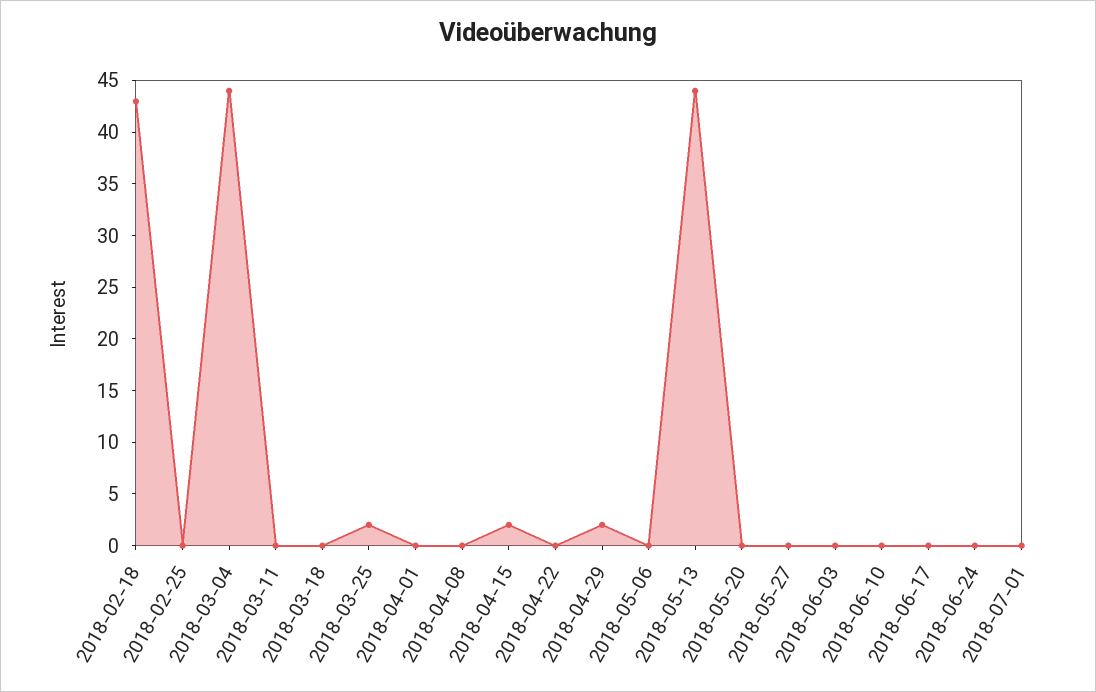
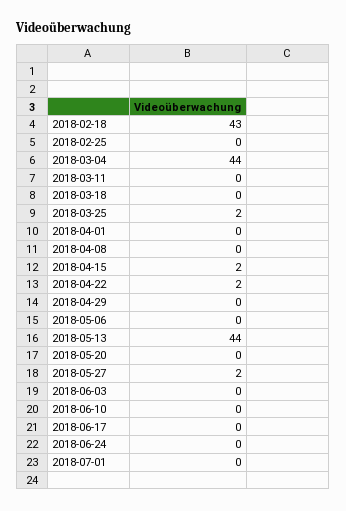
  {
    "2018-02-18": 43,
    "2018-02-25": 0,
    "2018-03-04": 44,
    "2018-03-11": 0,
    "2018-03-18": 0,
    "2018-03-25": 2,
    "2018-04-01": 0,
    "2018-04-08": 0,
    "2018-04-15": 2,
-   "2018-04-22": 0,
+   "2018-04-22": 2,
-   "2018-04-29": 2,
+   "2018-04-29": 0,
    "2018-05-06": 0,
    "2018-05-13": 44,
    "2018-05-20": 0,
-   "2018-05-27": 0,
+   "2018-05-27": 2,
    "2018-06-03": 0,
    "2018-06-10": 0,
    "2018-06-17": 0,
    "2018-06-24": 0,
    "2018-07-01": 0
  }

